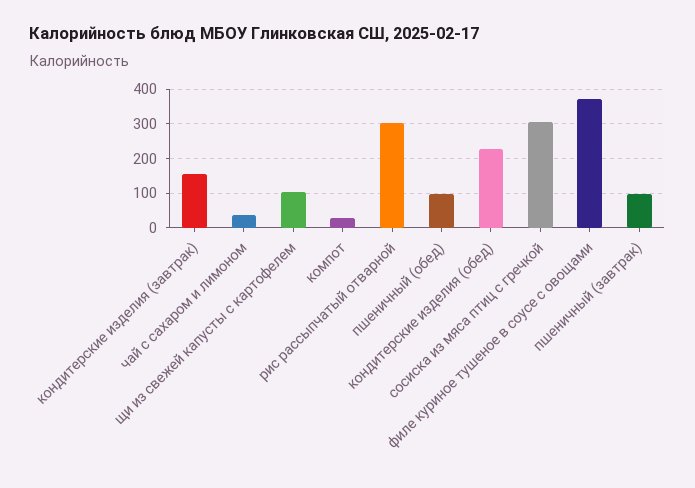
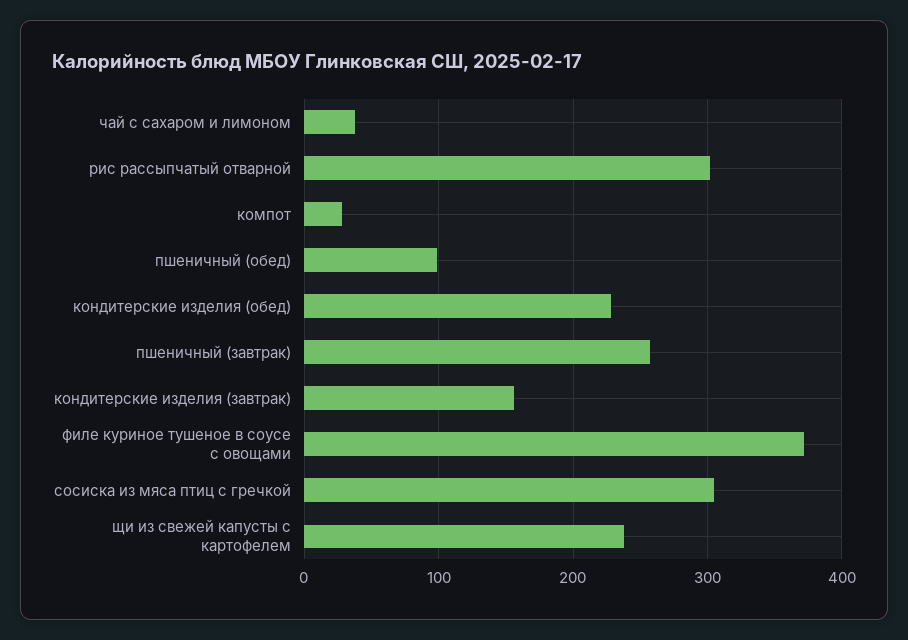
  {
    "кондитерские изделия (завтрак)": 160,
    "чай с сахаром и лимоном": 40,
-   "щи из свежей капусты с картофелем": 100,
+   "щи из свежей капусты с картофелем": 240,
    "компот": 30,
    "рис рассыпчатый отварной": 300,
    "пшеничный (обед)": 100,
    "кондитерские изделия (обед)": 230,
    "сосиска из мяса птиц с гречкой": 300,
    "филе куриное тушеное в соусе с овощами": 370,
-   "пшеничный (завтрак)": 100
+   "пшеничный (завтрак)": 260
  }

